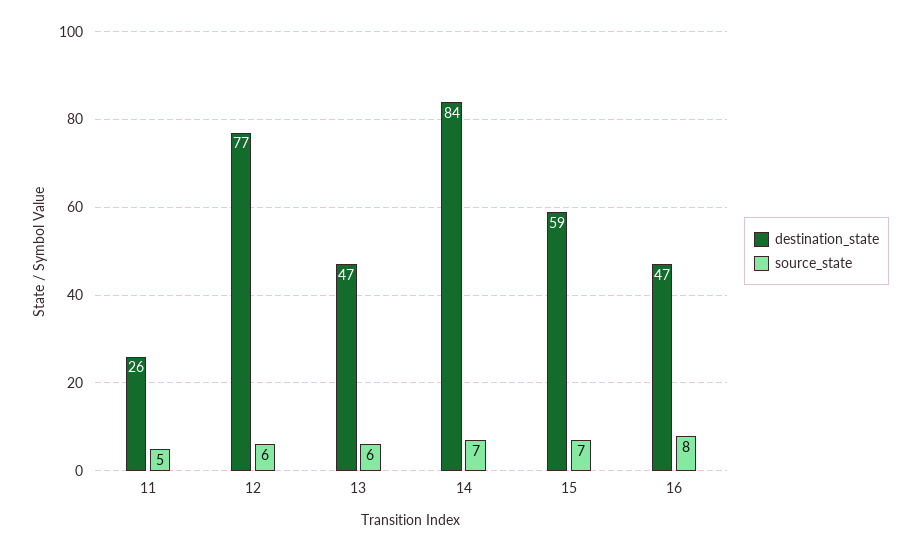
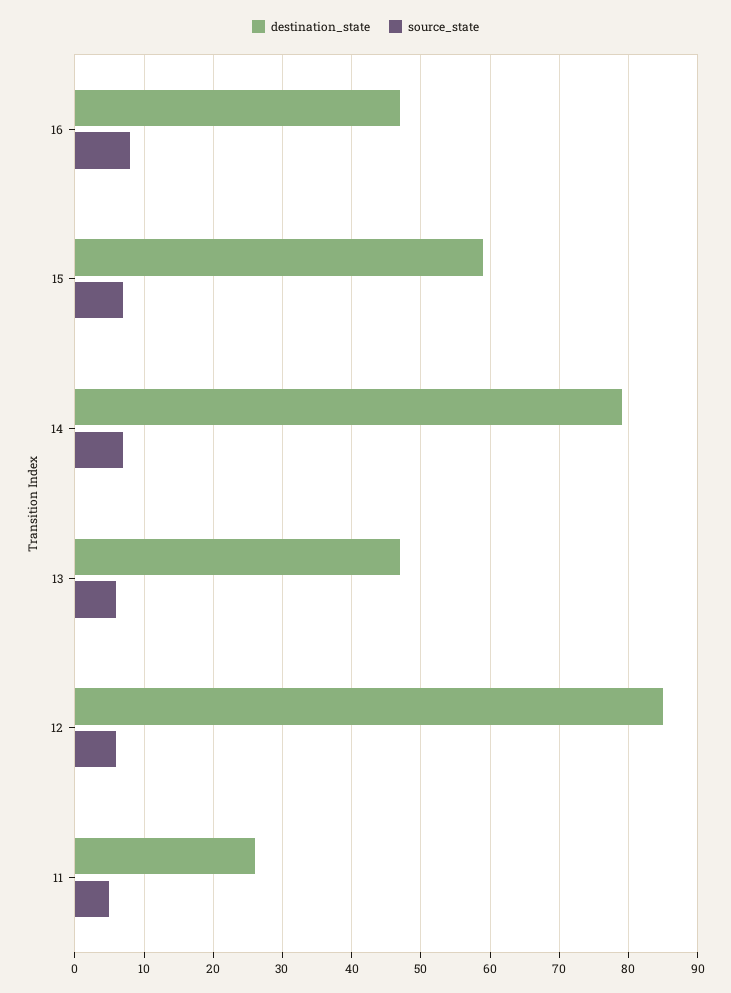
  {
    "destination_state": {
      "11": 26,
-     "12": 77,
+     "12": 85,
      "13": 47,
-     "14": 84,
+     "14": 79,
      "15": 59,
      "16": 47
    },
    "source_state": {
      "11": 5,
      "12": 6,
      "13": 6,
      "14": 7,
      "15": 7,
      "16": 8
    }
  }

